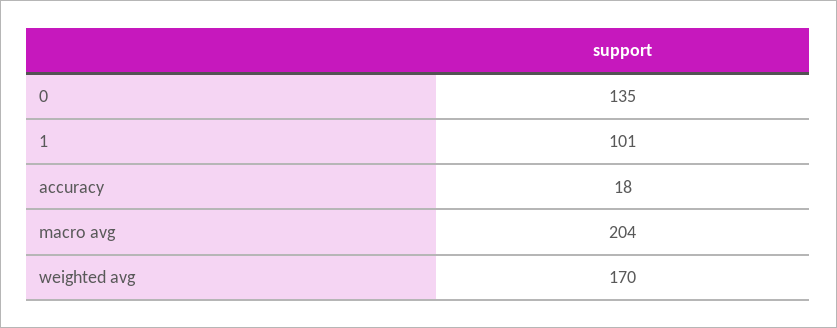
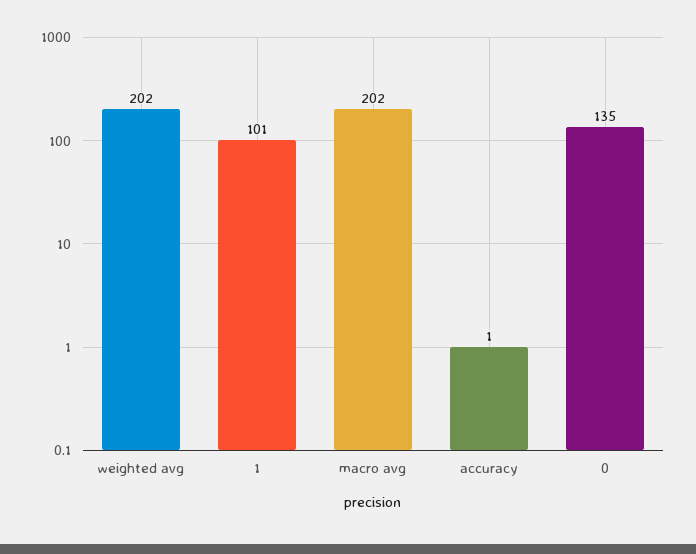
  {
    "0": 135,
    "1": 101,
-   "accuracy": 18,
+   "accuracy": 1,
-   "macro avg": 204,
+   "macro avg": 202,
-   "weighted avg": 170
+   "weighted avg": 202
  }

